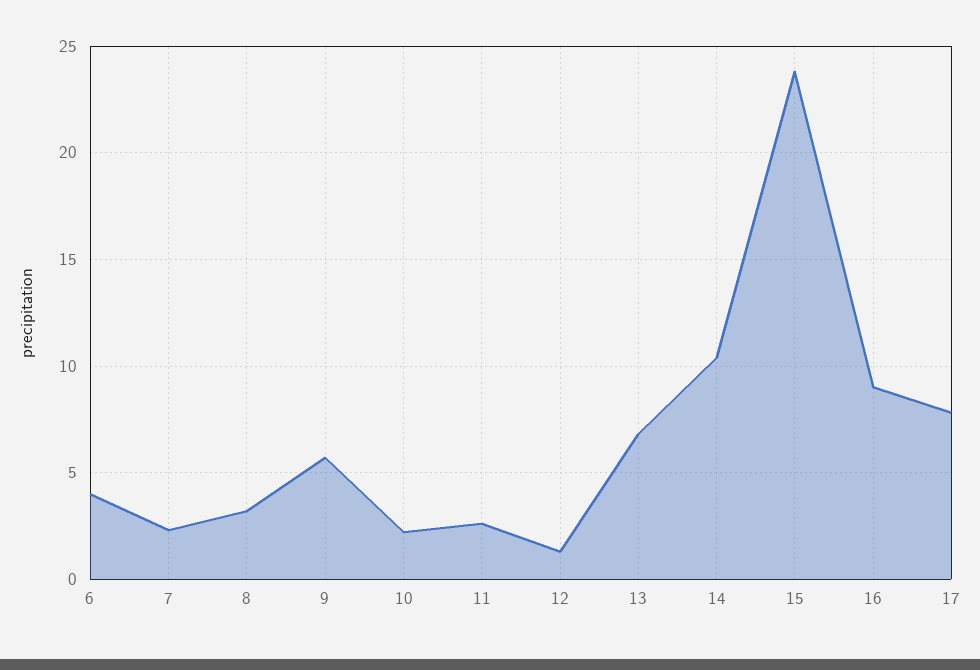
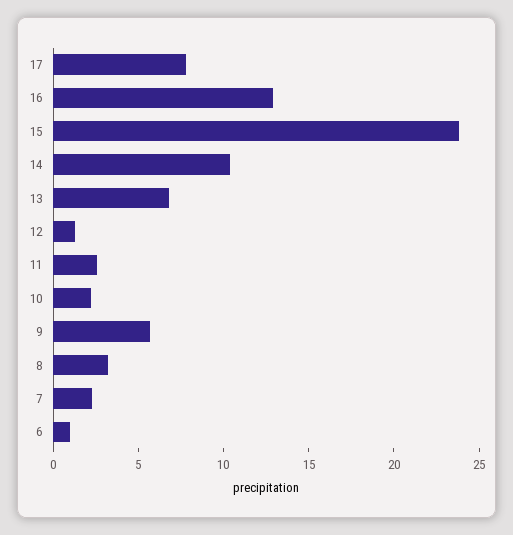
  {
-   "6": 4,
+   "6": 1,
    "7": 2.5,
    "8": 3,
    "9": 5.5,
    "10": 2,
    "11": 2.5,
    "12": 1.5,
    "13": 7,
    "14": 10.5,
    "15": 24,
-   "16": 9,
+   "16": 13,
    "17": 8
  }

